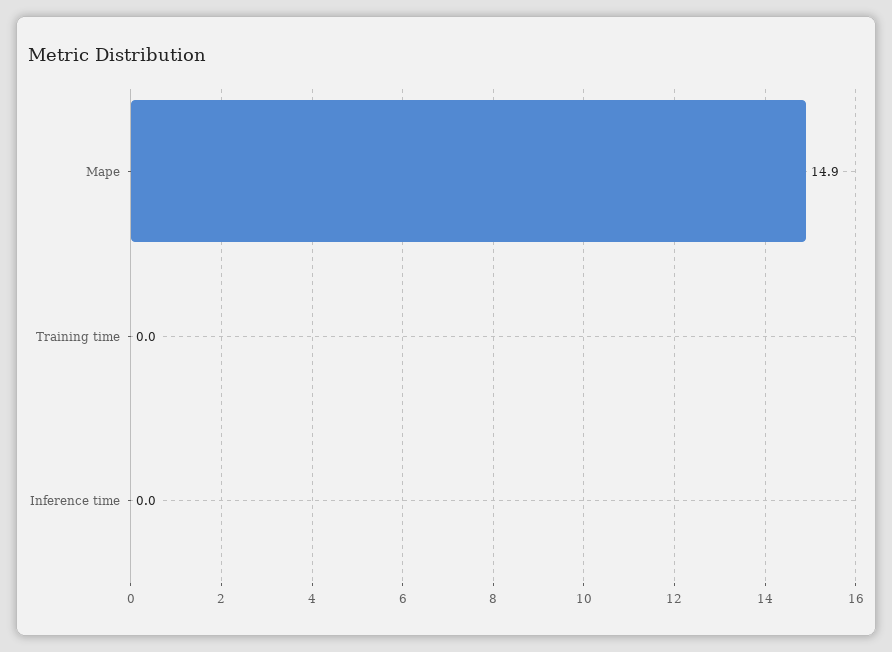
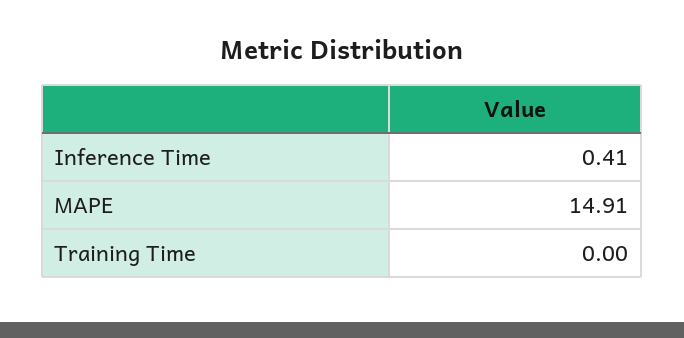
  {
    "Mape": 14.91,
    "Training time": 0,
-   "Inference time": 0
+   "Inference time": 0.41
  }

